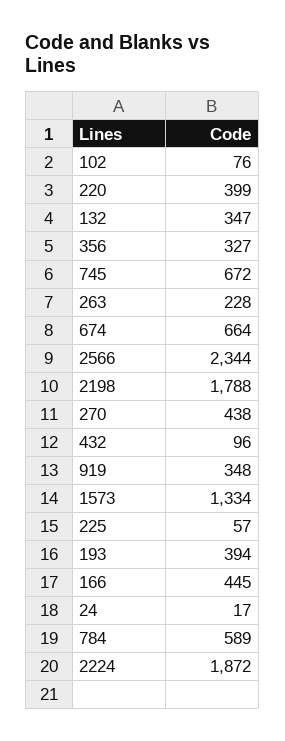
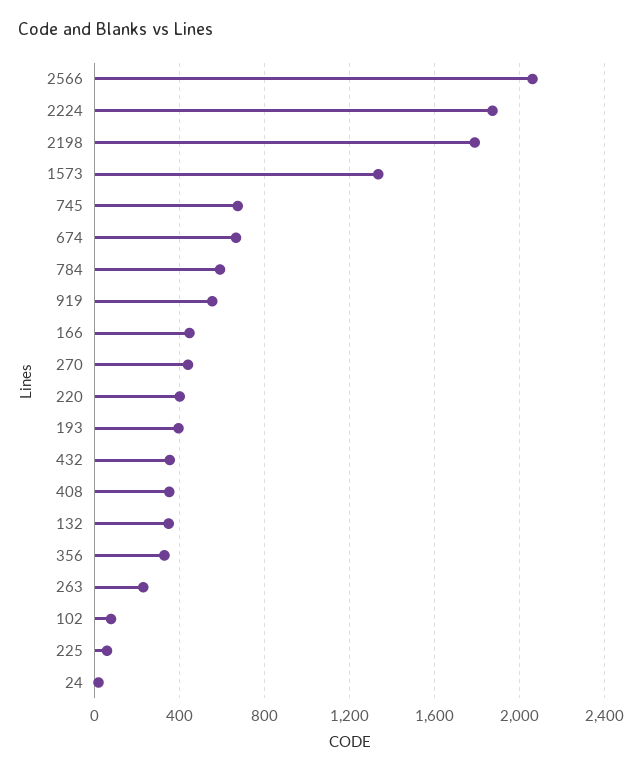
  {
    "102": 76,
    "220": 399,
    "132": 347,
    "356": 327,
    "745": 672,
    "263": 228,
    "674": 664,
-   "2566": 2344,
+   "2566": 2050,
    "2198": 1788,
    "270": 438,
-   "432": 96,
+   "432": 350,
-   "919": 348,
+   "919": 550,
    "1573": 1334,
    "225": 57,
    "193": 394,
    "166": 445,
    "24": 17,
    "784": 589,
-   "2224": 1872
+   "2224": 1872,
+   "408": 350
  }

